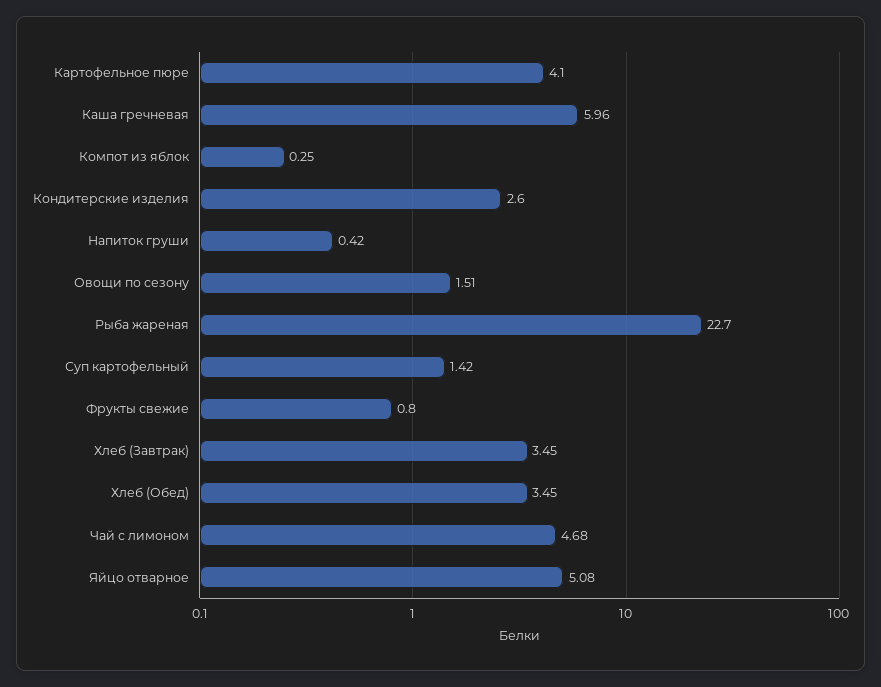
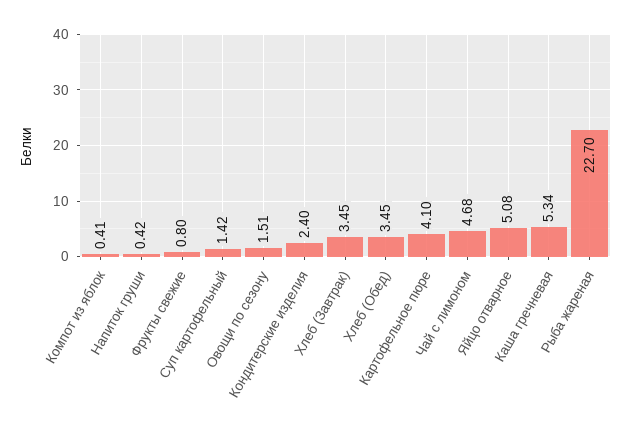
  {
    "Картофельное пюре": 4.1,
-   "Каша гречневая": 5.96,
+   "Каша гречневая": 5.34,
-   "Компот из яблок": 0.25,
+   "Компот из яблок": 0.41,
-   "Кондитерские изделия": 2.6,
+   "Кондитерские изделия": 2.4,
    "Напиток груши": 0.42,
    "Овощи по сезону": 1.51,
    "Рыба жареная": 22.7,
    "Суп картофельный": 1.42,
    "Фрукты свежие": 0.8,
    "Хлеб (Завтрак)": 3.45,
    "Хлеб (Обед)": 3.45,
    "Чай с лимоном": 4.68,
    "Яйцо отварное": 5.08
  }

